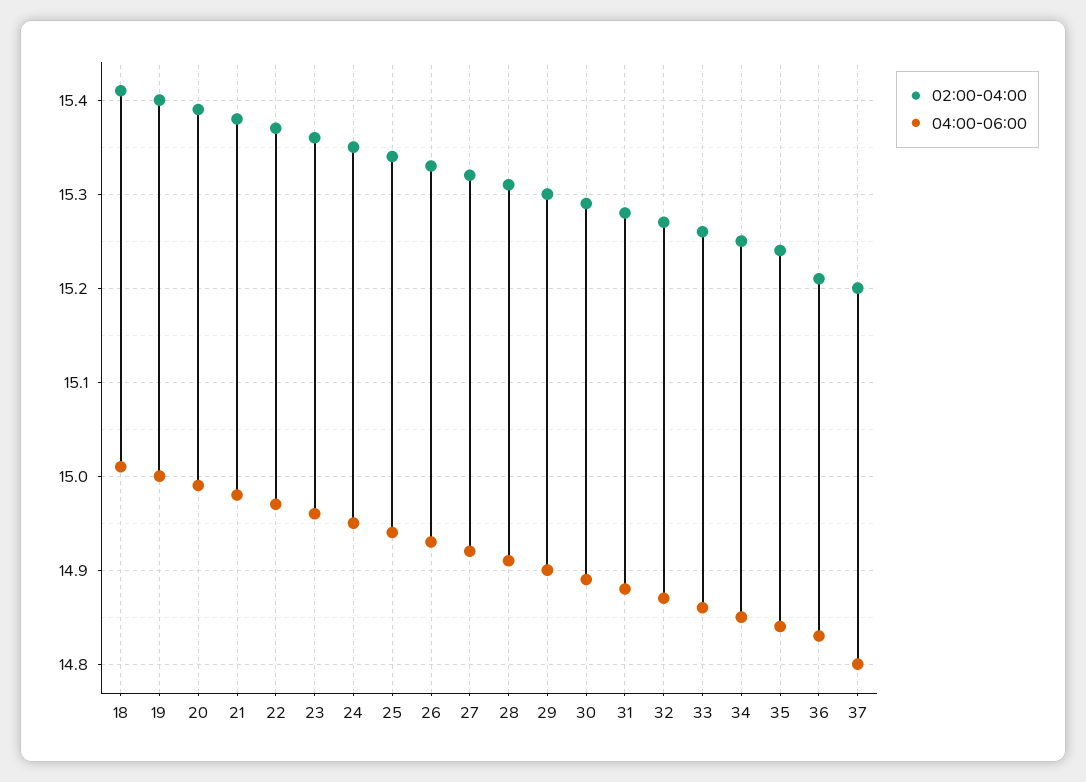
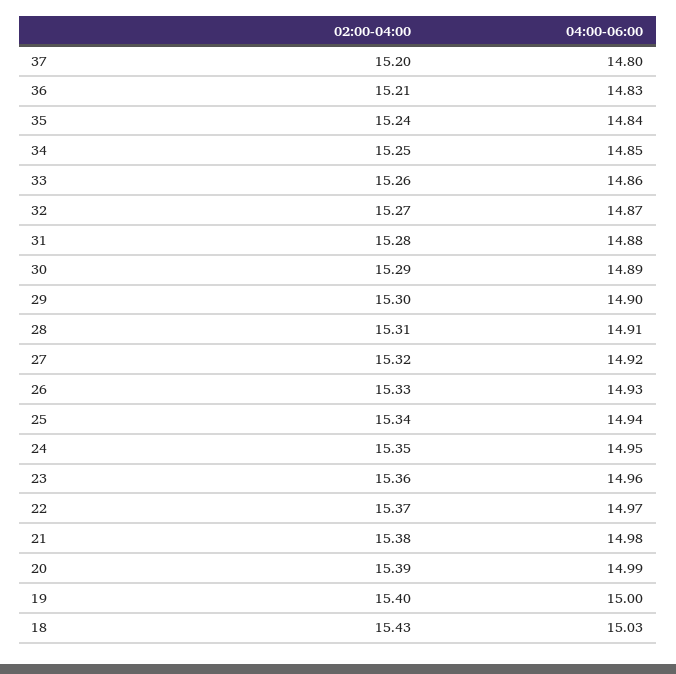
  {
    "02:00-04:00": {
-     "18": 15.41,
+     "18": 15.43,
      "19": 15.4,
      "20": 15.39,
      "21": 15.38,
      "22": 15.37,
      "23": 15.36,
      "24": 15.35,
      "25": 15.34,
      "26": 15.33,
      "27": 15.32,
      "28": 15.31,
      "29": 15.3,
      "30": 15.29,
      "31": 15.28,
      "32": 15.27,
      "33": 15.26,
      "34": 15.25,
      "35": 15.24,
      "36": 15.21,
      "37": 15.2
    },
    "04:00-06:00": {
-     "18": 15.01,
+     "18": 15.03,
      "19": 15,
      "20": 14.99,
      "21": 14.98,
      "22": 14.97,
      "23": 14.96,
      "24": 14.95,
      "25": 14.94,
      "26": 14.93,
      "27": 14.92,
      "28": 14.91,
      "29": 14.9,
      "30": 14.89,
      "31": 14.88,
      "32": 14.87,
      "33": 14.86,
      "34": 14.85,
      "35": 14.84,
      "36": 14.83,
      "37": 14.8
    }
  }

